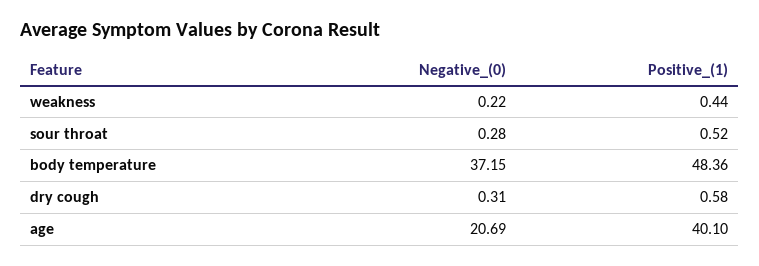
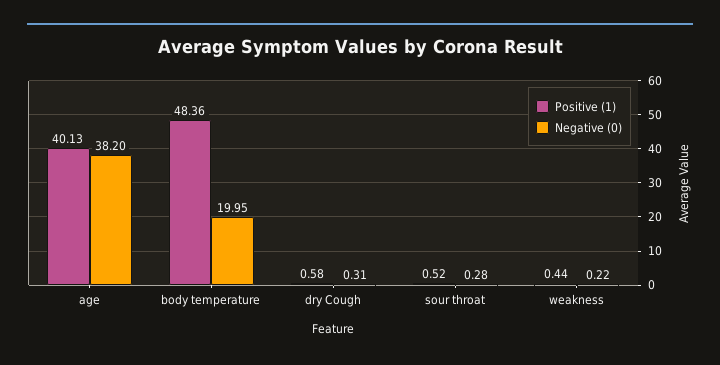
  {
    "Negative_(0)": {
      "weakness": 0.22,
      "sour throat": 0.28,
-     "body temperature": 37.15,
+     "body temperature": 19.95,
      "dry cough": 0.31,
-     "age": 20.69
+     "age": 38.2
    },
    "Positive_(1)": {
      "weakness": 0.44,
      "sour throat": 0.52,
      "body temperature": 48.36,
      "dry cough": 0.58,
-     "age": 40.1
+     "age": 40.13
    }
  }

